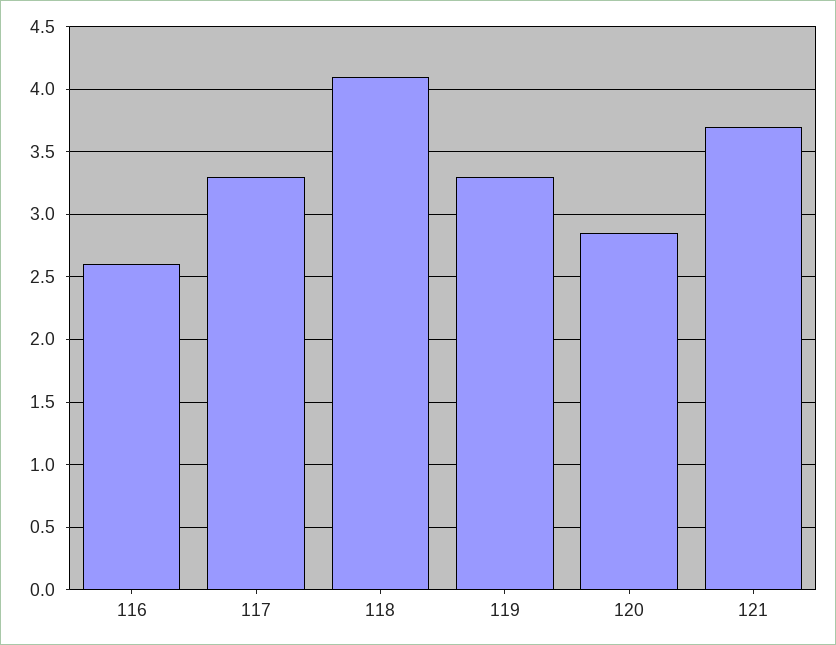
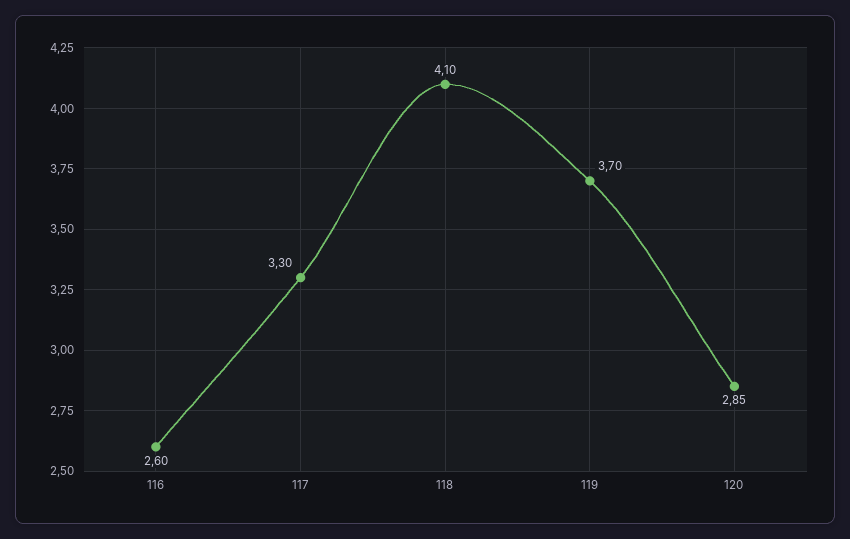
  {
    "116": 2.6,
    "117": 3.3,
    "118": 4.1,
-   "119": 3.3,
+   "119": 3.7,
-   "120": 2.85,
+   "120": 2.85
-   "121": 3.7
  }

